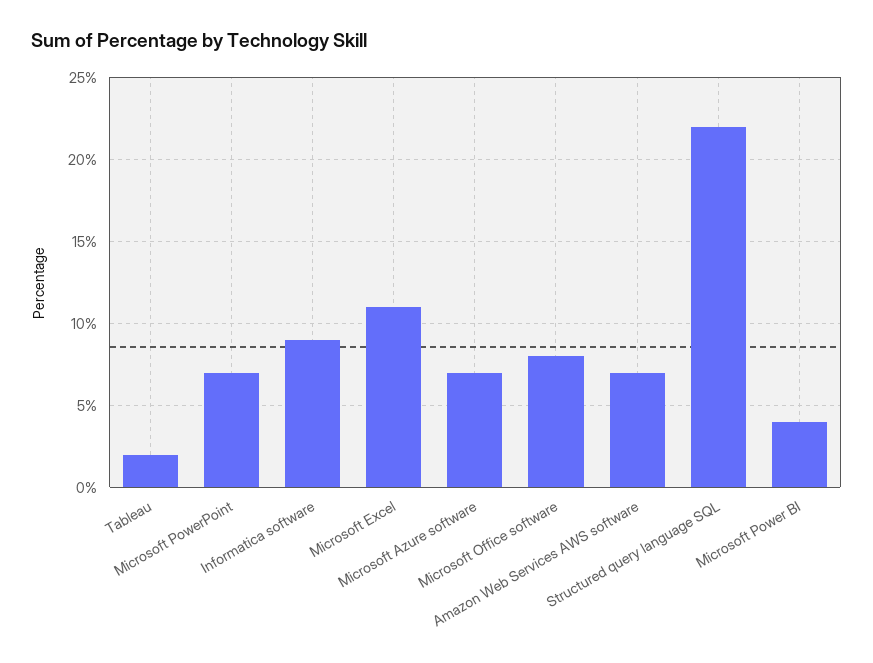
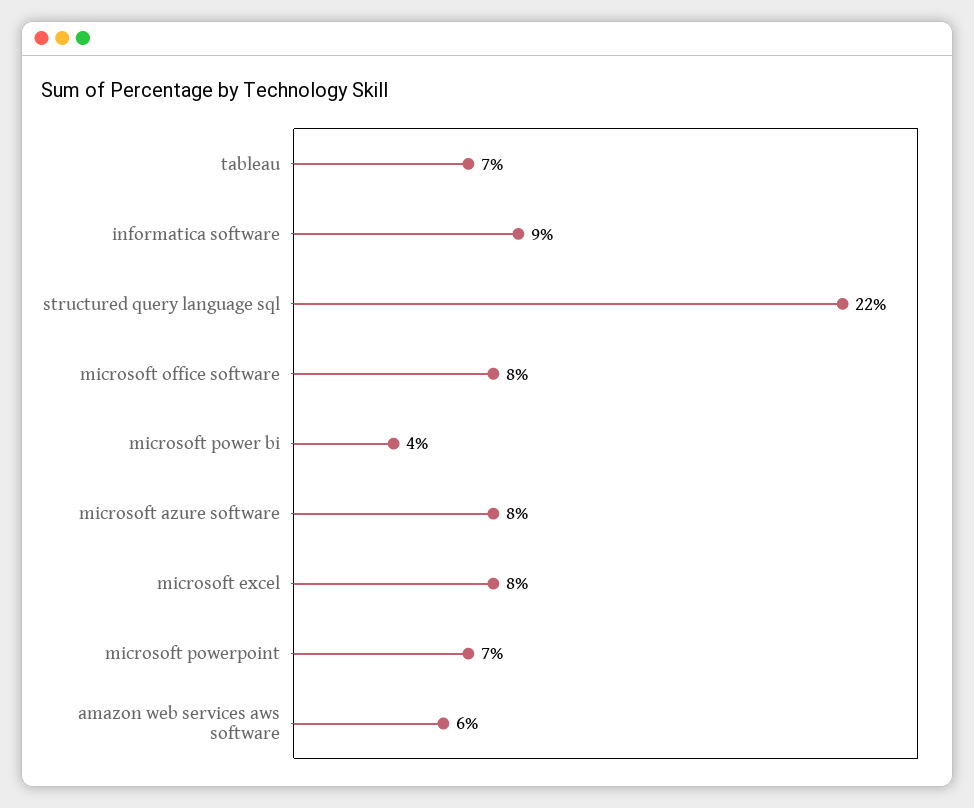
  {
-   "Tableau": 2,
+   "Tableau": 7,
    "Microsoft PowerPoint": 7,
    "Informatica software": 9,
-   "Microsoft Excel": 11,
+   "Microsoft Excel": 8,
-   "Microsoft Azure software": 7,
+   "Microsoft Azure software": 8,
    "Microsoft Office software": 8,
-   "Amazon Web Services AWS software": 7,
+   "Amazon Web Services AWS software": 6,
    "Structured query language SQL": 22,
    "Microsoft Power BI": 4
  }

